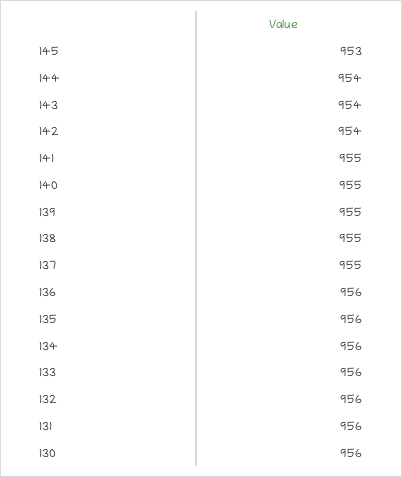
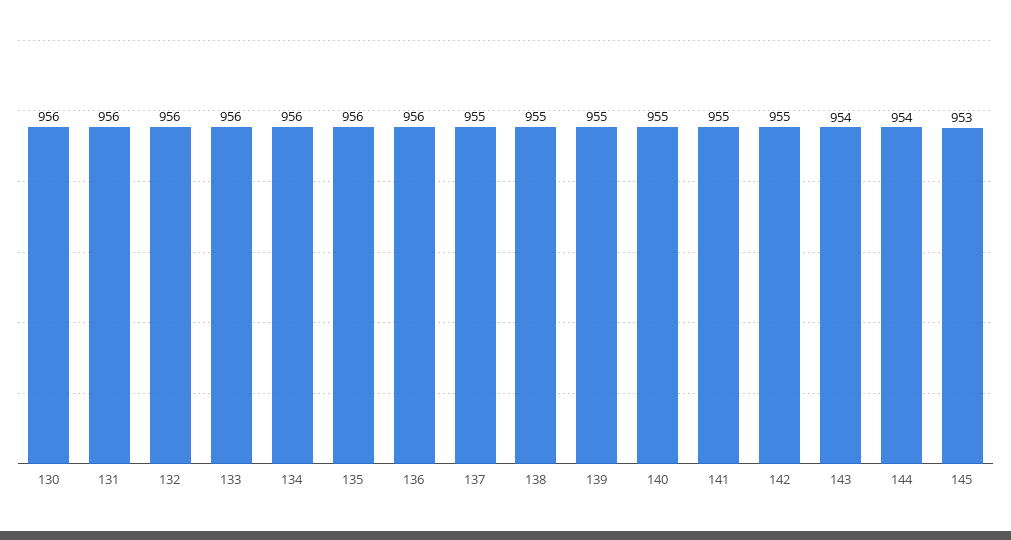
  {
    "145": 953,
    "144": 954,
    "143": 954,
-   "142": 954,
+   "142": 955,
    "141": 955,
    "140": 955,
    "139": 955,
    "138": 955,
    "137": 955,
    "136": 956,
    "135": 956,
    "134": 956,
    "133": 956,
    "132": 956,
    "131": 956,
    "130": 956
  }

